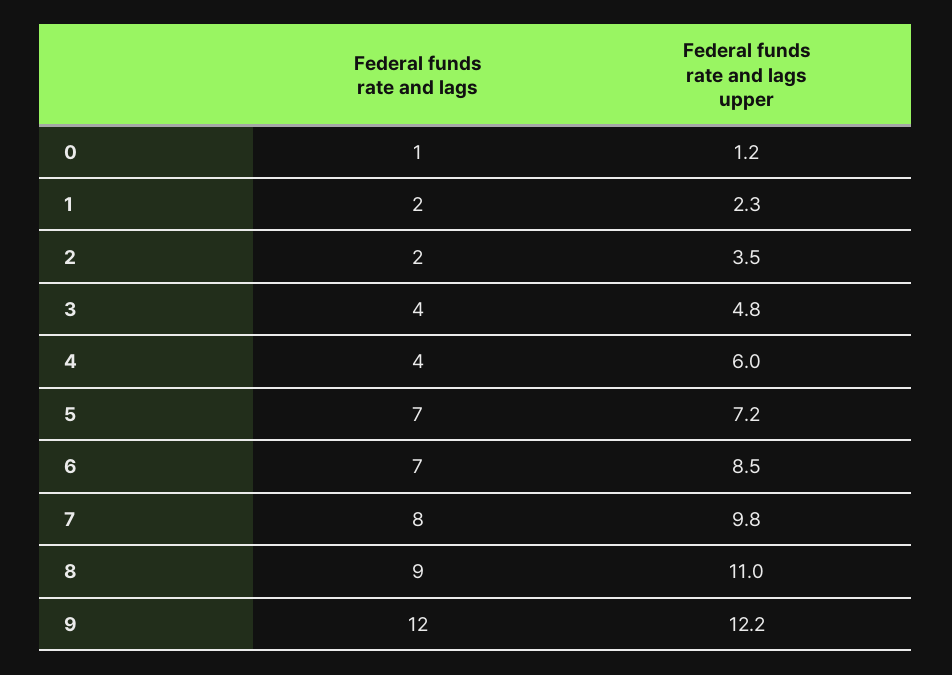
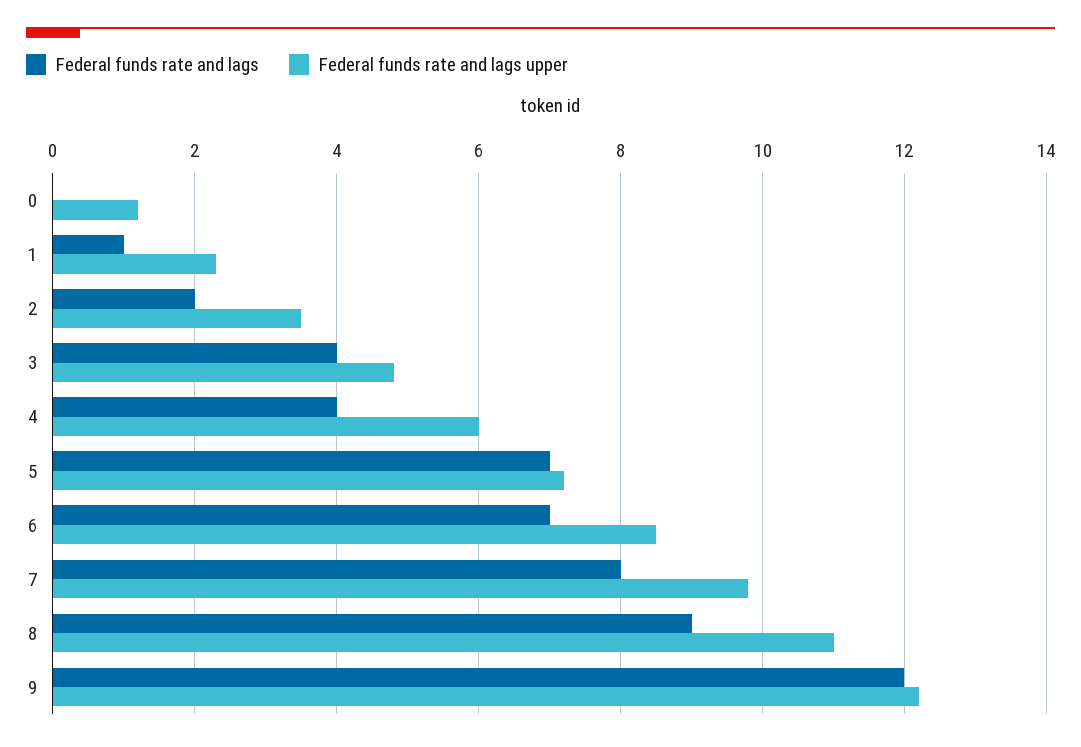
  {
    "Federal funds rate and lags": {
-     "0": 1,
+     "0": 0,
-     "1": 2,
+     "1": 1,
      "2": 2,
      "3": 4,
      "4": 4,
      "5": 7,
      "6": 7,
      "7": 8,
      "8": 9,
      "9": 12
    },
    "Federal funds rate and lags upper": {
      "0": 1.2,
      "1": 2.3,
      "2": 3.5,
      "3": 4.8,
      "4": 6,
      "5": 7.2,
      "6": 8.5,
      "7": 9.8,
      "8": 11,
      "9": 12.2
    }
  }

